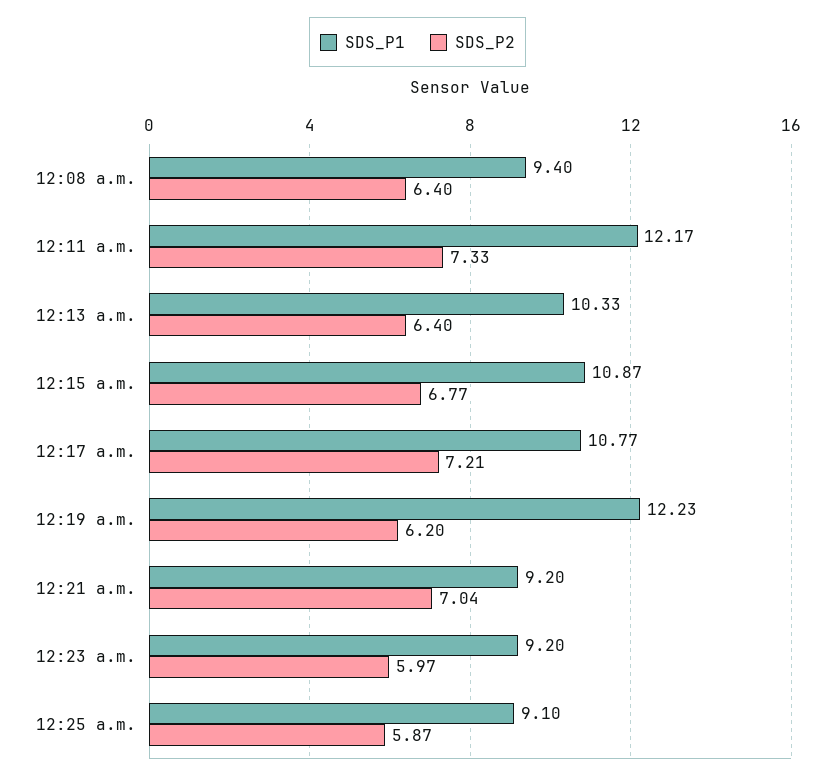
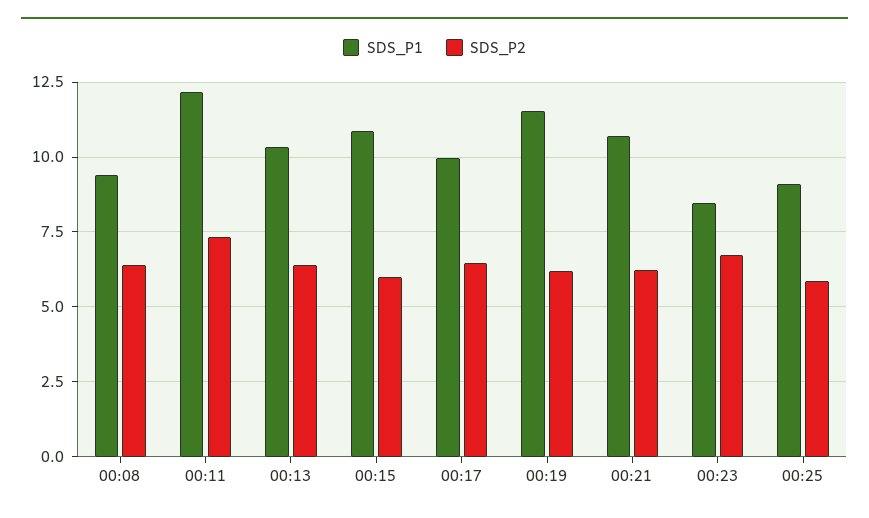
  {
    "SDS_P1": {
      "12:08 a.m.": 9.4,
      "12:11 a.m.": 12.17,
      "12:13 a.m.": 10.33,
      "12:15 a.m.": 10.87,
-     "12:17 a.m.": 10.77,
+     "12:17 a.m.": 10,
-     "12:19 a.m.": 12.23,
+     "12:19 a.m.": 11.5,
-     "12:21 a.m.": 9.2,
+     "12:21 a.m.": 10.75,
-     "12:23 a.m.": 9.2,
+     "12:23 a.m.": 8.5,
      "12:25 a.m.": 9.1
    },
    "SDS_P2": {
      "12:08 a.m.": 6.4,
      "12:11 a.m.": 7.33,
      "12:13 a.m.": 6.4,
-     "12:15 a.m.": 6.77,
+     "12:15 a.m.": 6,
-     "12:17 a.m.": 7.21,
+     "12:17 a.m.": 6.5,
      "12:19 a.m.": 6.2,
-     "12:21 a.m.": 7.04,
+     "12:21 a.m.": 6.25,
-     "12:23 a.m.": 5.97,
+     "12:23 a.m.": 6.75,
      "12:25 a.m.": 5.87
    }
  }

